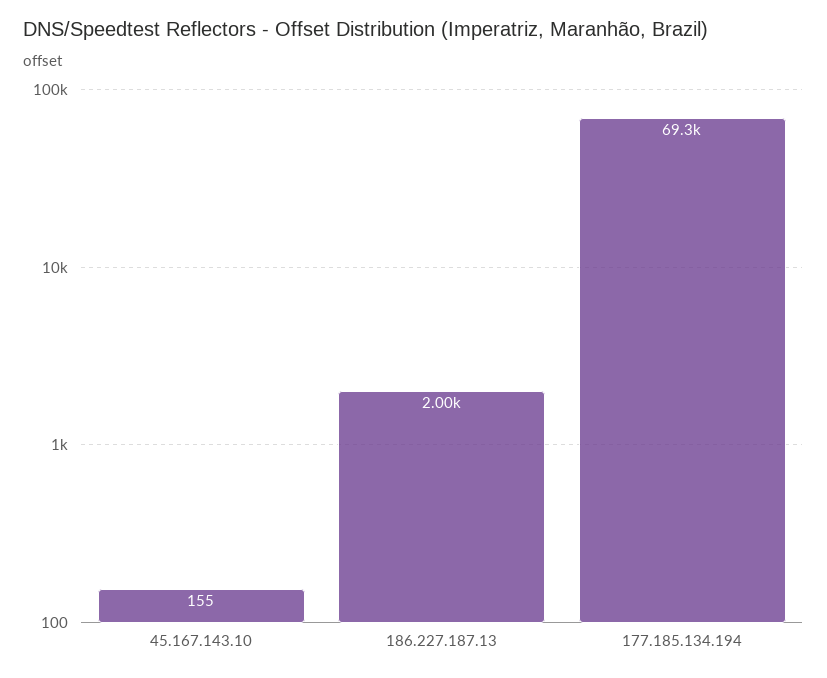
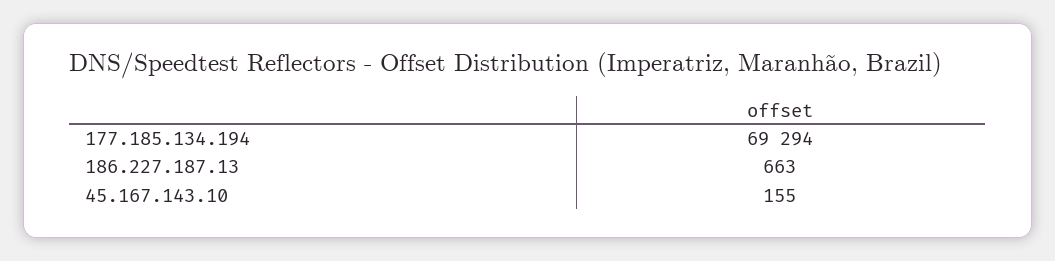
  {
    "45.167.143.10": 155,
-   "186.227.187.13": 2000,
+   "186.227.187.13": 663,
    "177.185.134.194": 69294
  }

